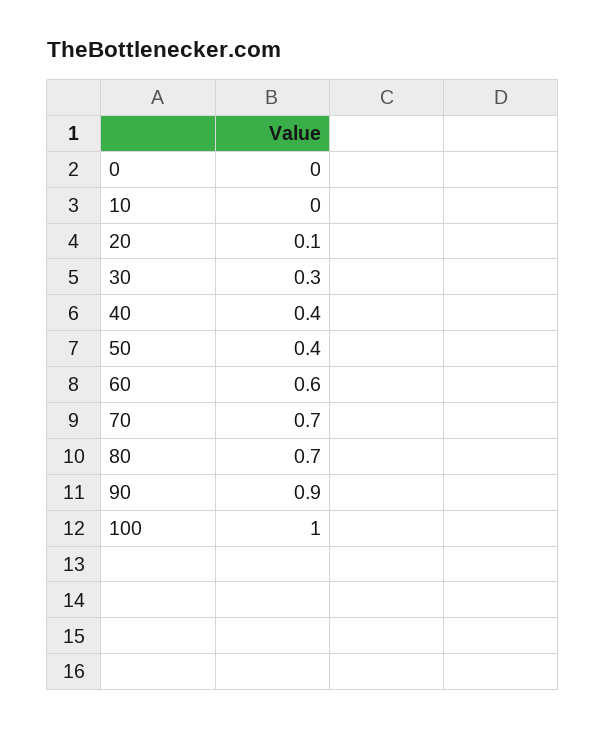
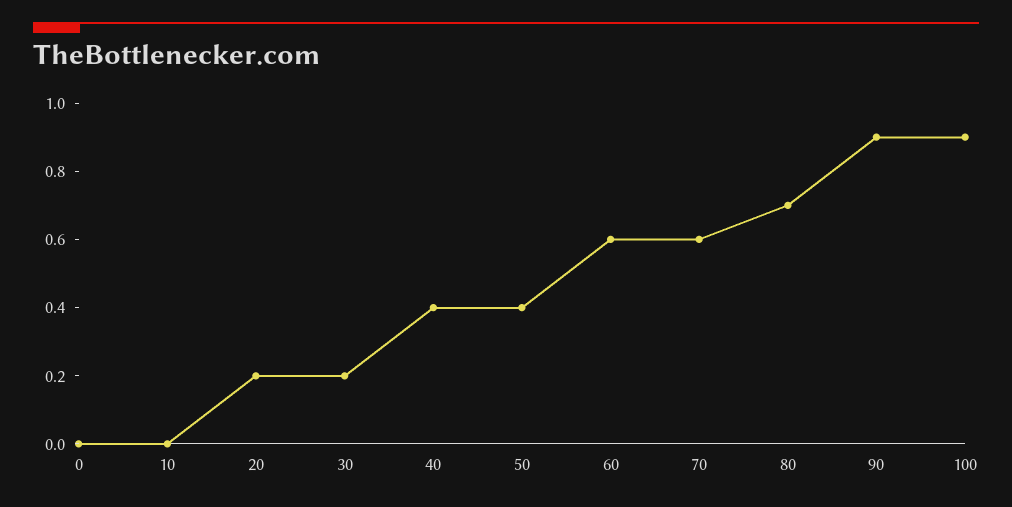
  {
    "0": 0,
    "10": 0,
-   "20": 0.1,
+   "20": 0.2,
-   "30": 0.3,
+   "30": 0.2,
    "40": 0.4,
    "50": 0.4,
    "60": 0.6,
-   "70": 0.7,
+   "70": 0.6,
    "80": 0.7,
    "90": 0.9,
-   "100": 1
+   "100": 0.9
  }

